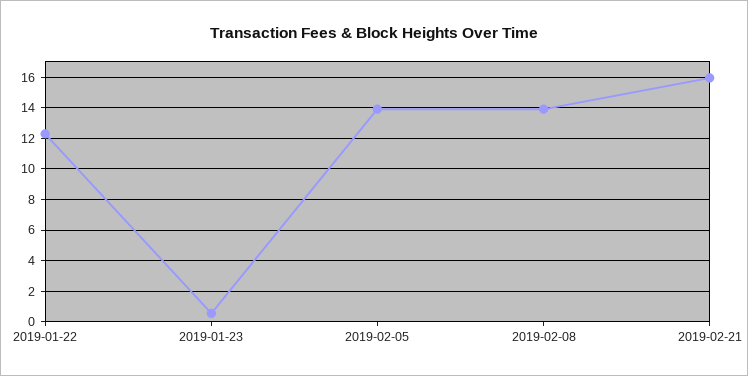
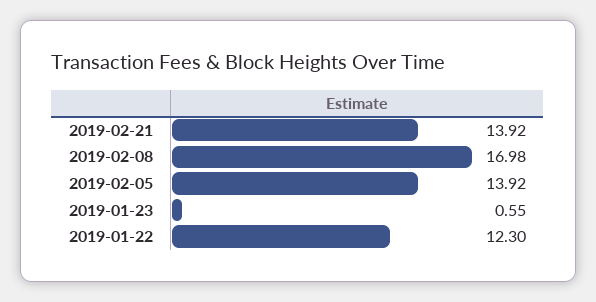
  {
    "2019-01-22": 12.3,
    "2019-01-23": 0.55,
    "2019-02-05": 13.92,
-   "2019-02-08": 14,
+   "2019-02-08": 16.98,
-   "2019-02-21": 16
+   "2019-02-21": 13.92
  }

